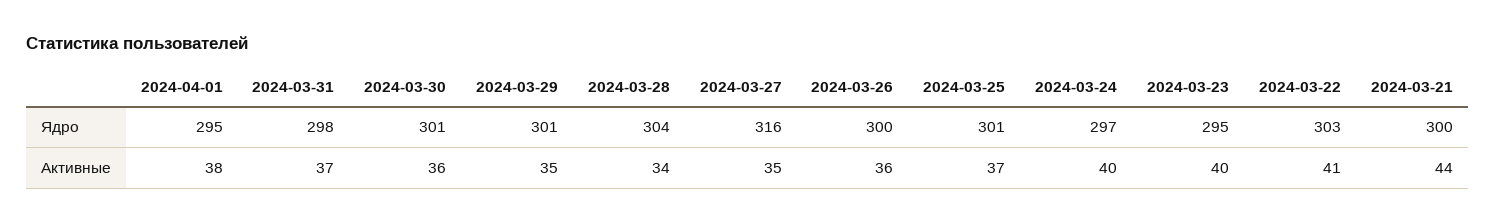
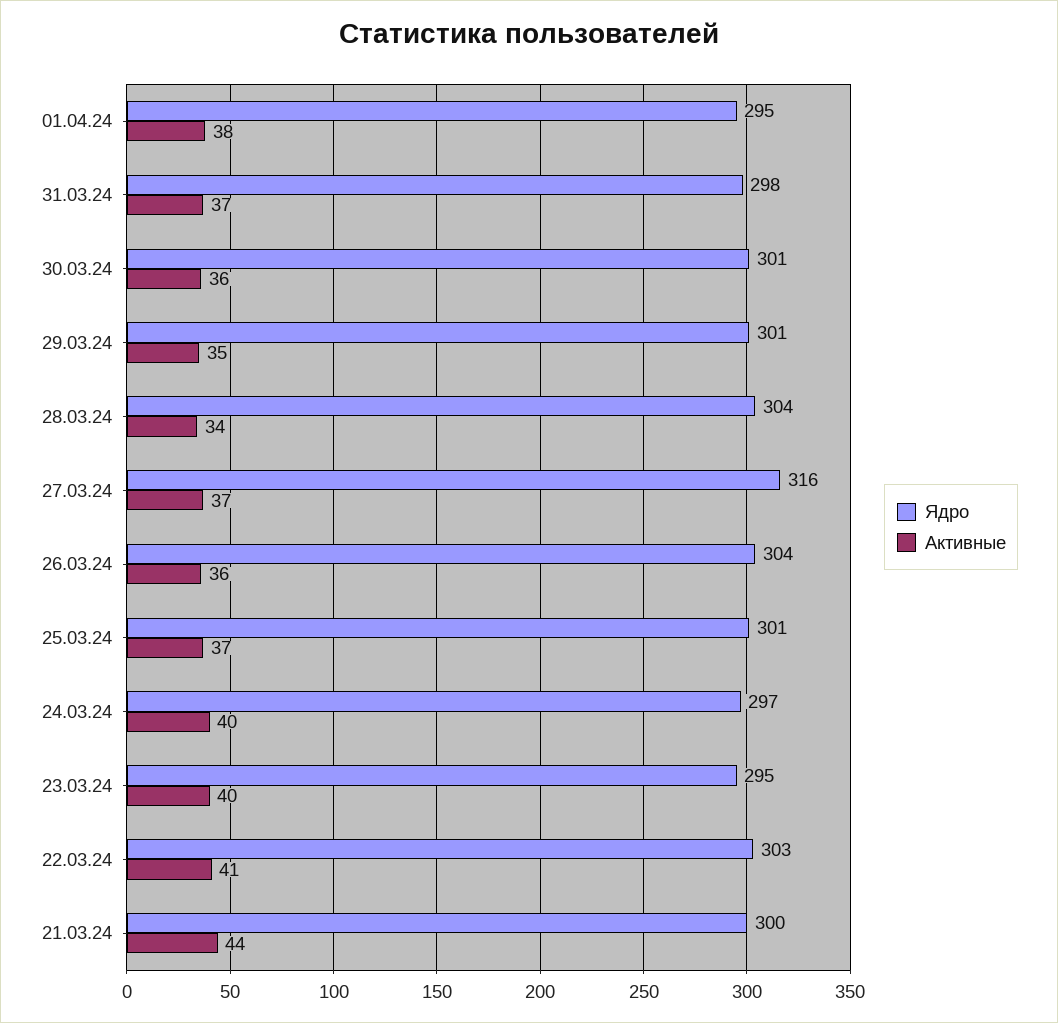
  {
    "Ядро": {
      "2024-04-01": 295,
      "2024-03-31": 298,
      "2024-03-30": 301,
      "2024-03-29": 301,
      "2024-03-28": 304,
      "2024-03-27": 316,
-     "2024-03-26": 300,
+     "2024-03-26": 304,
      "2024-03-25": 301,
      "2024-03-24": 297,
      "2024-03-23": 295,
      "2024-03-22": 303,
      "2024-03-21": 300
    },
    "Активные": {
      "2024-04-01": 38,
      "2024-03-31": 37,
      "2024-03-30": 36,
      "2024-03-29": 35,
      "2024-03-28": 34,
-     "2024-03-27": 35,
+     "2024-03-27": 37,
      "2024-03-26": 36,
      "2024-03-25": 37,
      "2024-03-24": 40,
      "2024-03-23": 40,
      "2024-03-22": 41,
      "2024-03-21": 44
    }
  }

